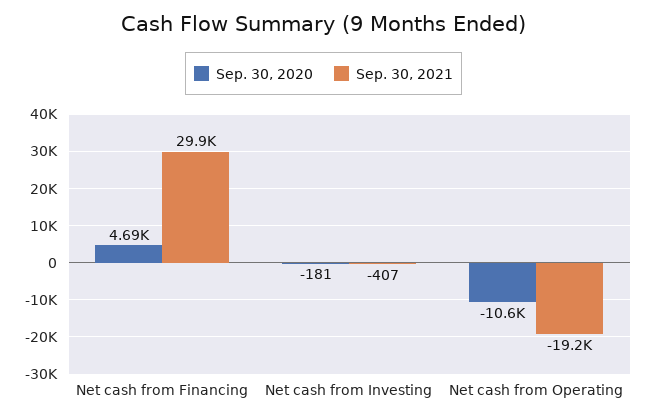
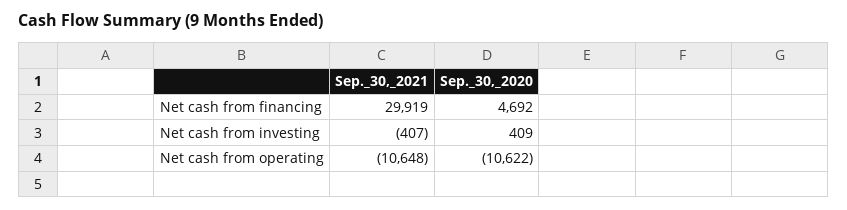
  {
    "Sep. 30, 2020": {
      "Net cash from Financing": 4692,
-     "Net cash from Investing": -181,
+     "Net cash from Investing": 409,
      "Net cash from Operating": -10622
    },
    "Sep. 30, 2021": {
      "Net cash from Financing": 29919,
      "Net cash from Investing": -407,
-     "Net cash from Operating": -19200
+     "Net cash from Operating": -10648
    }
  }

